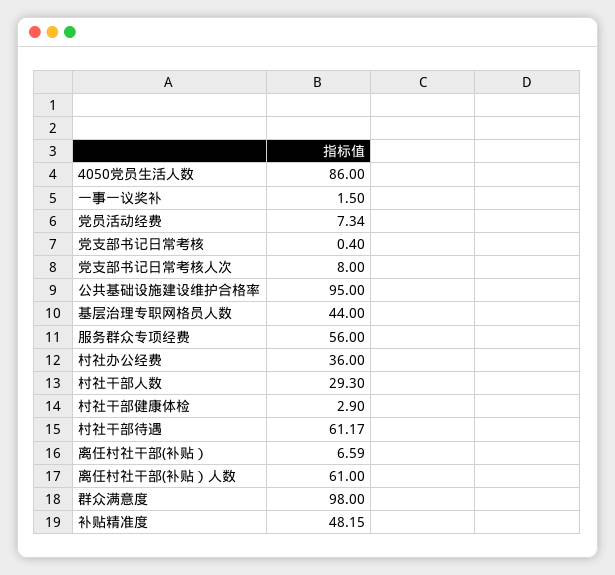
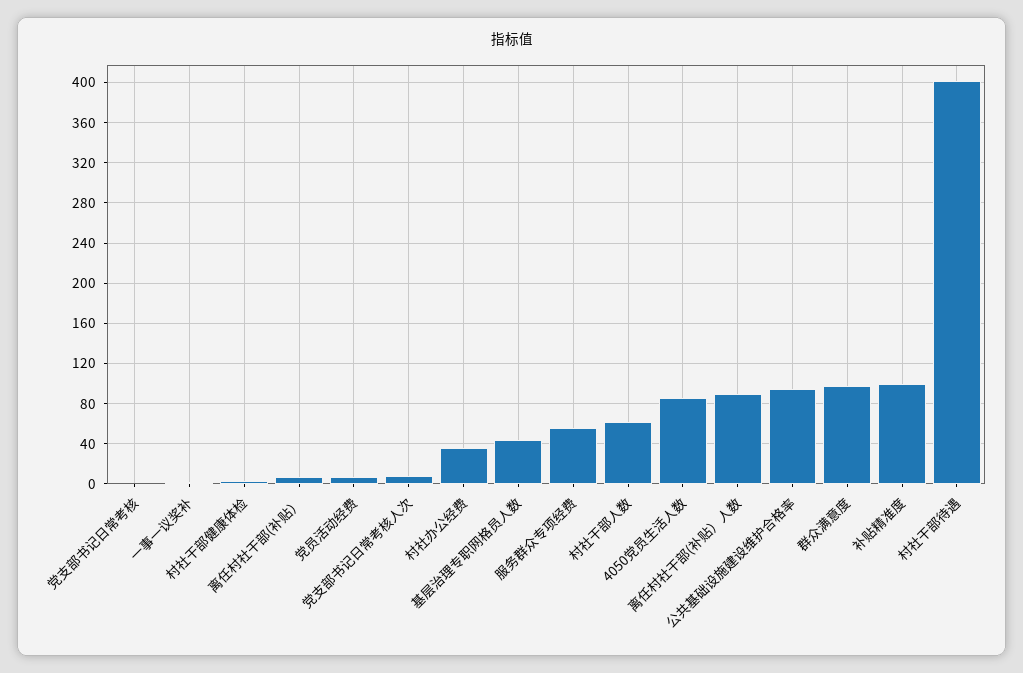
  {
    "4050党员生活人数": 86,
    "一事一议奖补": 1.5,
    "党员活动经费": 7.34,
    "党支部书记日常考核": 0.4,
    "党支部书记日常考核人次": 8,
    "公共基础设施建设维护合格率": 95,
    "基层治理专职网格员人数": 44,
    "服务群众专项经费": 56,
    "村社办公经费": 36,
-   "村社干部人数": 29.3,
+   "村社干部人数": 60,
    "村社干部健康体检": 2.9,
-   "村社干部待遇": 61.17,
+   "村社干部待遇": 400,
    "离任村社干部(补贴）": 6.59,
-   "离任村社干部(补贴）人数": 61,
+   "离任村社干部(补贴）人数": 90,
    "群众满意度": 98,
-   "补贴精准度": 48.15
+   "补贴精准度": 100
  }

